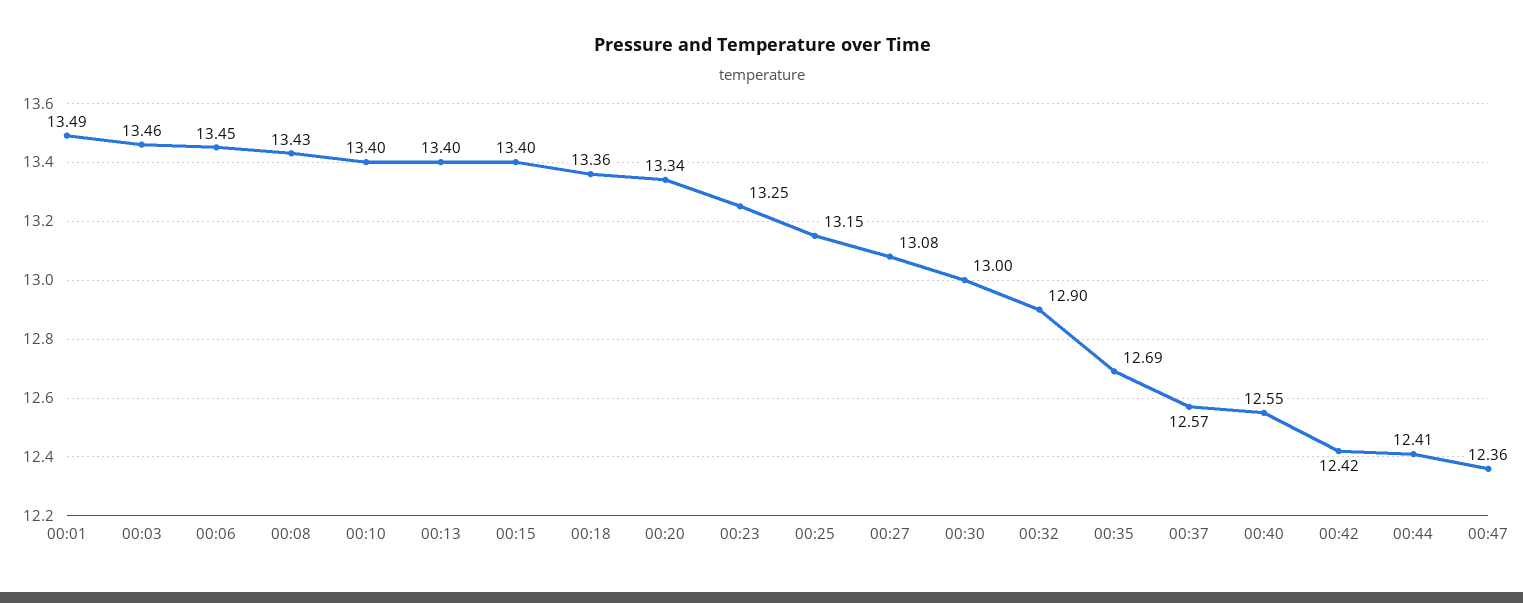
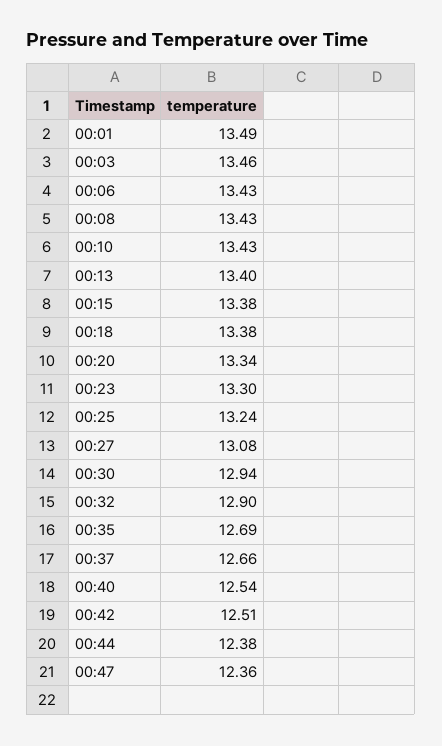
  {
    "00:01": 13.49,
    "00:03": 13.46,
-   "00:06": 13.45,
+   "00:06": 13.43,
    "00:08": 13.43,
-   "00:10": 13.4,
+   "00:10": 13.43,
    "00:13": 13.4,
-   "00:15": 13.4,
+   "00:15": 13.38,
-   "00:18": 13.36,
+   "00:18": 13.38,
    "00:20": 13.34,
-   "00:23": 13.25,
+   "00:23": 13.3,
-   "00:25": 13.15,
+   "00:25": 13.24,
    "00:27": 13.08,
-   "00:30": 13,
+   "00:30": 12.94,
    "00:32": 12.9,
    "00:35": 12.69,
-   "00:37": 12.57,
+   "00:37": 12.66,
-   "00:40": 12.55,
+   "00:40": 12.54,
-   "00:42": 12.42,
+   "00:42": 12.51,
-   "00:44": 12.41,
+   "00:44": 12.38,
    "00:47": 12.36
  }

